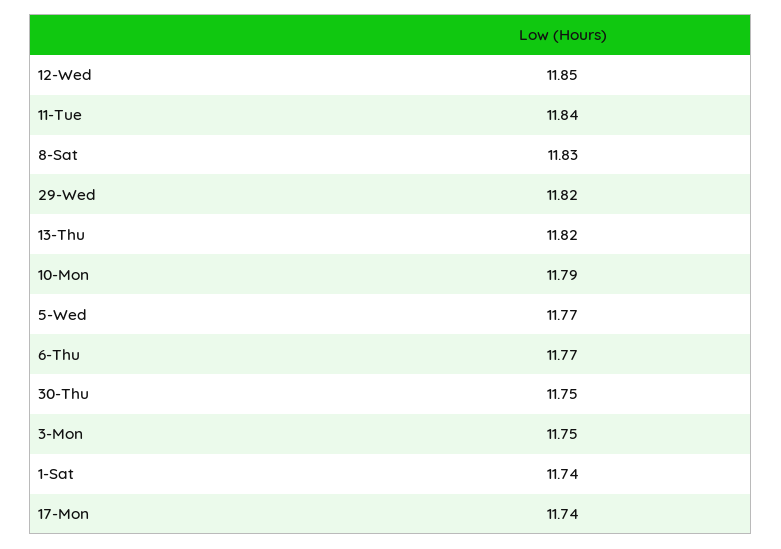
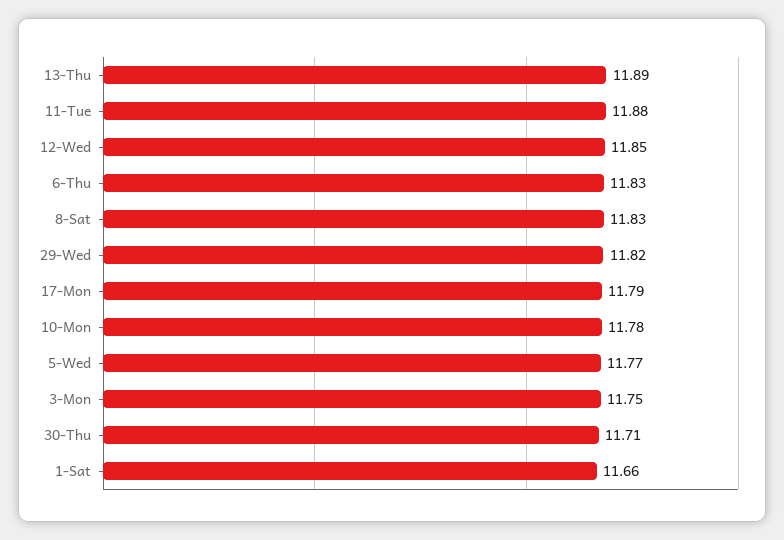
  {
    "12-Wed": 11.85,
-   "11-Tue": 11.84,
+   "11-Tue": 11.88,
    "8-Sat": 11.83,
    "29-Wed": 11.82,
-   "13-Thu": 11.82,
+   "13-Thu": 11.89,
-   "10-Mon": 11.79,
+   "10-Mon": 11.78,
    "5-Wed": 11.77,
-   "6-Thu": 11.77,
+   "6-Thu": 11.83,
-   "30-Thu": 11.75,
+   "30-Thu": 11.71,
    "3-Mon": 11.75,
-   "1-Sat": 11.74,
+   "1-Sat": 11.66,
-   "17-Mon": 11.74
+   "17-Mon": 11.79
  }

